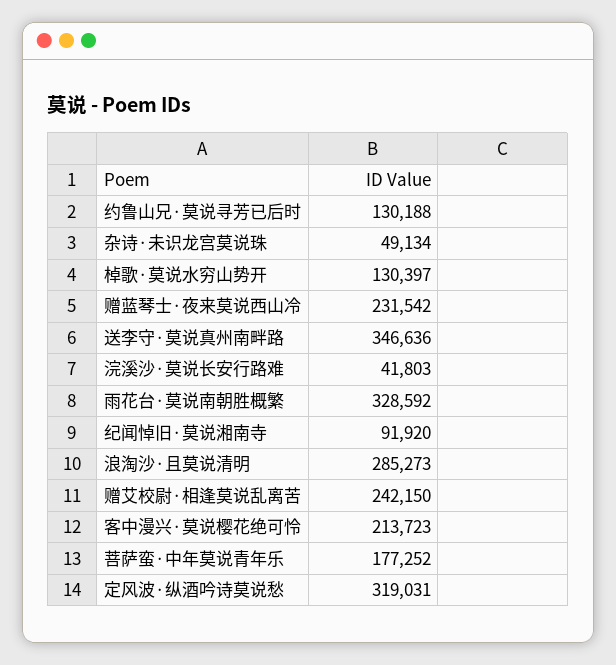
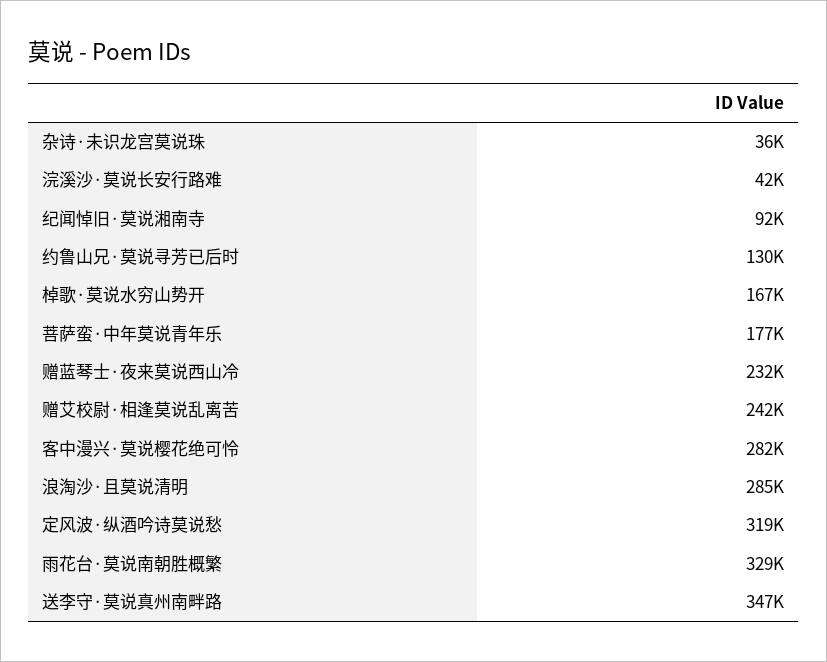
  {
    "约鲁山兄·莫说寻芳已后时": 130188,
-   "杂诗·未识龙宫莫说珠": 49134,
+   "杂诗·未识龙宫莫说珠": 36000,
-   "棹歌·莫说水穷山势开": 130397,
+   "棹歌·莫说水穷山势开": 167000,
    "赠蓝琴士·夜来莫说西山冷": 231542,
    "送李守·莫说真州南畔路": 346636,
    "浣溪沙·莫说长安行路难": 41803,
    "雨花台·莫说南朝胜概繁": 328592,
    "纪闻悼旧·莫说湘南寺": 91920,
    "浪淘沙·且莫说清明": 285273,
    "赠艾校尉·相逢莫说乱离苦": 242150,
-   "客中漫兴·莫说樱花绝可怜": 213723,
+   "客中漫兴·莫说樱花绝可怜": 282000,
    "菩萨蛮·中年莫说青年乐": 177252,
    "定风波·纵酒吟诗莫说愁": 319031
  }

